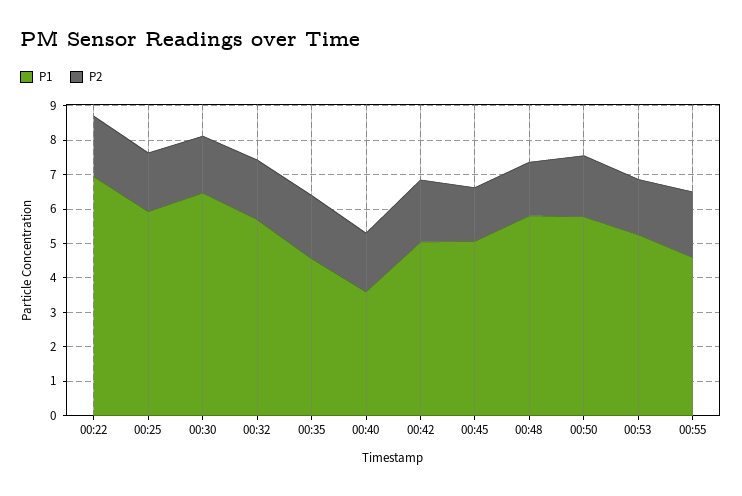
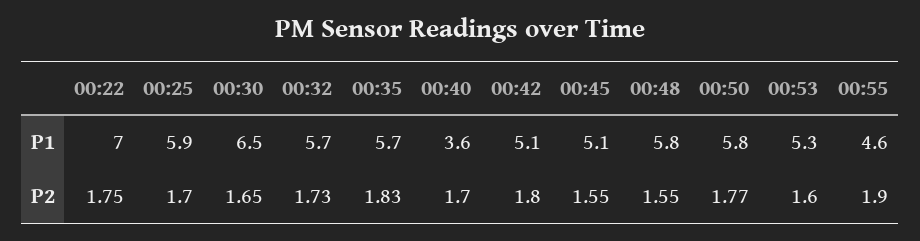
  {
    "P1": {
      "00:22": 7,
      "00:25": 5.9,
      "00:30": 6.5,
      "00:32": 5.7,
-     "00:35": 4.5,
+     "00:35": 5.7,
      "00:40": 3.6,
      "00:42": 5.1,
      "00:45": 5.1,
      "00:48": 5.8,
      "00:50": 5.8,
      "00:53": 5.3,
      "00:55": 4.6
    },
    "P2": {
      "00:22": 1.75,
      "00:25": 1.7,
      "00:30": 1.65,
      "00:32": 1.73,
      "00:35": 1.83,
      "00:40": 1.7,
      "00:42": 1.8,
      "00:45": 1.55,
      "00:48": 1.55,
      "00:50": 1.77,
      "00:53": 1.6,
      "00:55": 1.9
    }
  }

